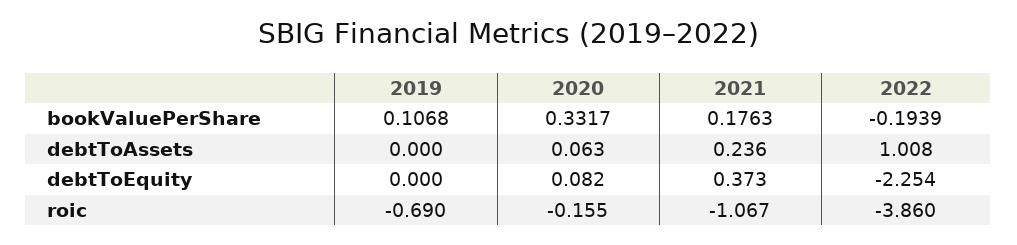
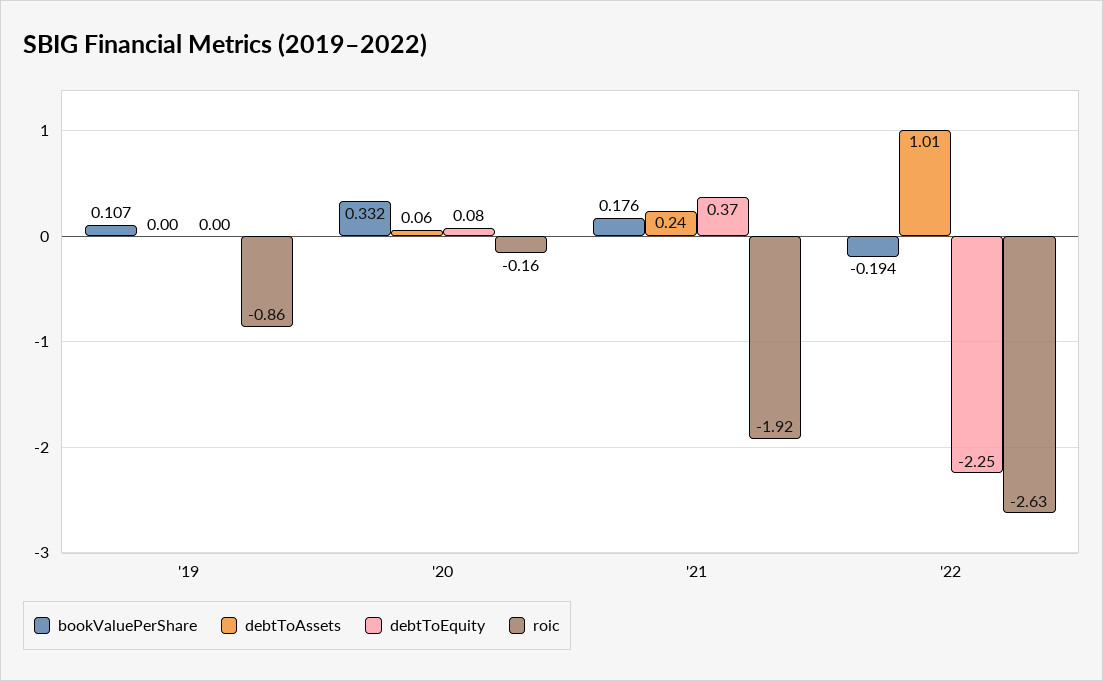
  {
    "bookValuePerShare": {
      "2019": 0.1068,
      "2020": 0.3317,
      "2021": 0.1763,
      "2022": -0.1939
    },
    "debtToAssets": {
      "2019": 0,
      "2020": 0.063,
      "2021": 0.236,
      "2022": 1.008
    },
    "debtToEquity": {
      "2019": 0,
      "2020": 0.082,
      "2021": 0.373,
      "2022": -2.254
    },
    "roic": {
-     "2019": -0.69,
+     "2019": -0.86,
      "2020": -0.155,
-     "2021": -1.067,
+     "2021": -1.92,
-     "2022": -3.86
+     "2022": -2.63
    }
  }

